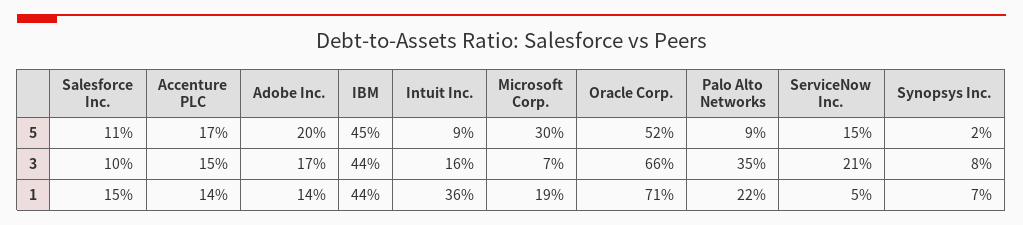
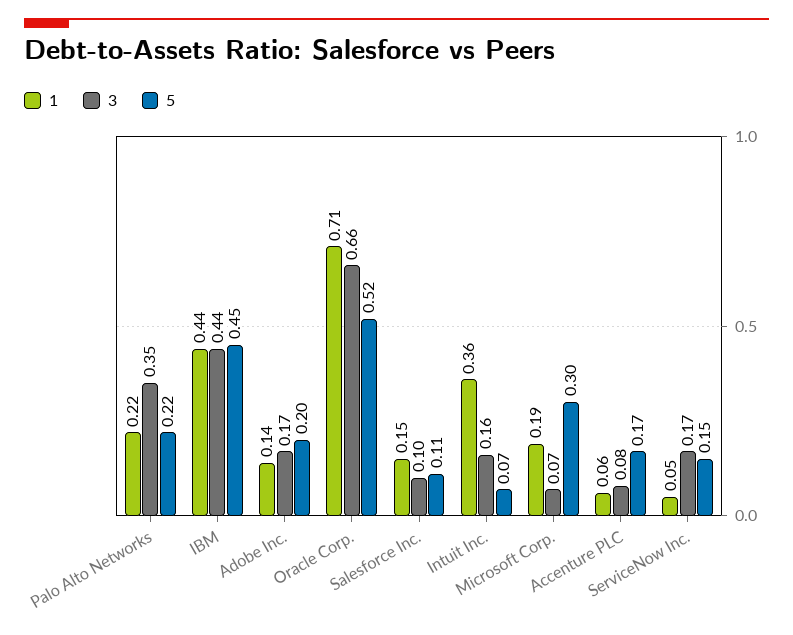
  {
    "5": {
      "Salesforce Inc.": 0.11,
      "Accenture PLC": 0.17,
      "Adobe Inc.": 0.2,
      "IBM": 0.45,
-     "Intuit Inc.": 0.09,
+     "Intuit Inc.": 0.07,
      "Microsoft Corp.": 0.3,
      "Oracle Corp.": 0.52,
-     "Palo Alto Networks": 0.09,
+     "Palo Alto Networks": 0.22,
-     "ServiceNow Inc.": 0.15,
+     "ServiceNow Inc.": 0.15
-     "Synopsys Inc.": 0.02
    },
    "3": {
      "Salesforce Inc.": 0.1,
-     "Accenture PLC": 0.15,
+     "Accenture PLC": 0.08,
      "Adobe Inc.": 0.17,
      "IBM": 0.44,
      "Intuit Inc.": 0.16,
      "Microsoft Corp.": 0.07,
      "Oracle Corp.": 0.66,
      "Palo Alto Networks": 0.35,
-     "ServiceNow Inc.": 0.21,
+     "ServiceNow Inc.": 0.17
-     "Synopsys Inc.": 0.08
    },
    "1": {
      "Salesforce Inc.": 0.15,
-     "Accenture PLC": 0.14,
+     "Accenture PLC": 0.06,
      "Adobe Inc.": 0.14,
      "IBM": 0.44,
      "Intuit Inc.": 0.36,
      "Microsoft Corp.": 0.19,
      "Oracle Corp.": 0.71,
      "Palo Alto Networks": 0.22,
-     "ServiceNow Inc.": 0.05,
+     "ServiceNow Inc.": 0.05
-     "Synopsys Inc.": 0.07
    }
  }

